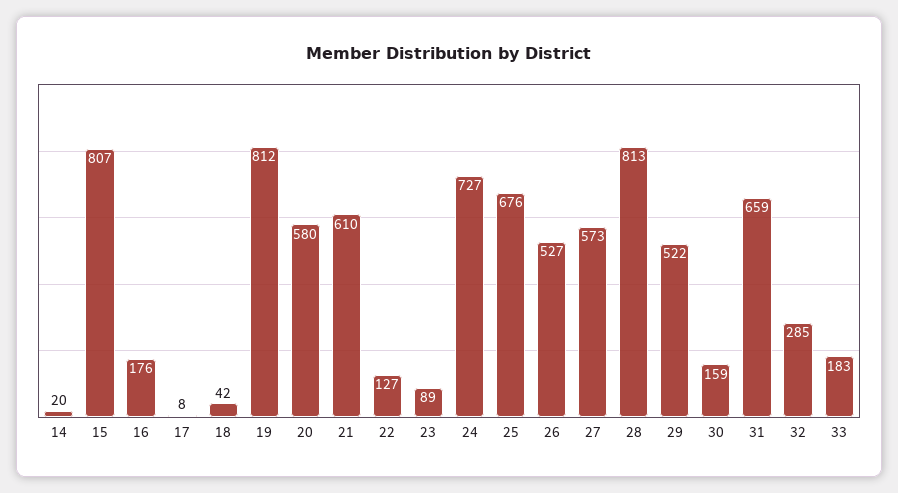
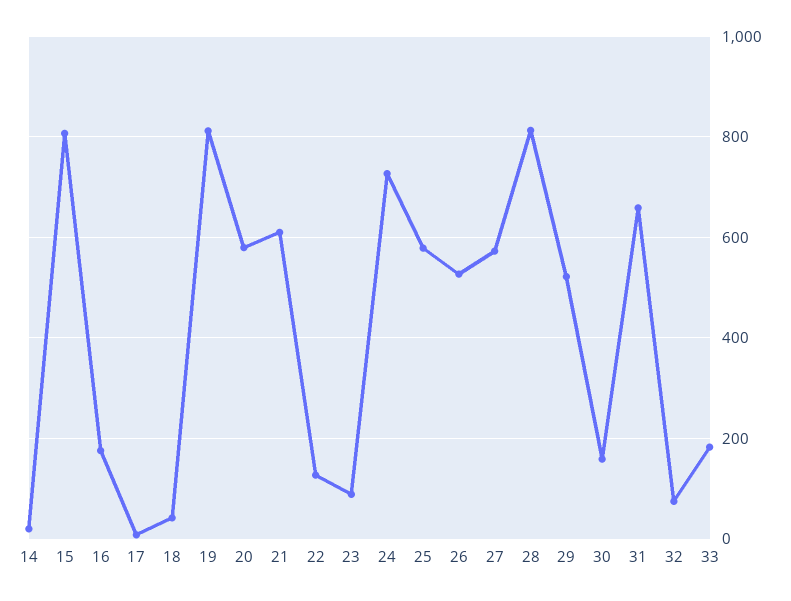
  {
    "14": 20,
    "15": 807,
    "16": 176,
    "17": 8,
    "18": 42,
    "19": 812,
    "20": 580,
    "21": 610,
    "22": 127,
    "23": 89,
    "24": 727,
-   "25": 676,
+   "25": 580,
    "26": 527,
    "27": 573,
    "28": 813,
    "29": 522,
    "30": 159,
    "31": 659,
-   "32": 285,
+   "32": 80,
    "33": 183
  }

